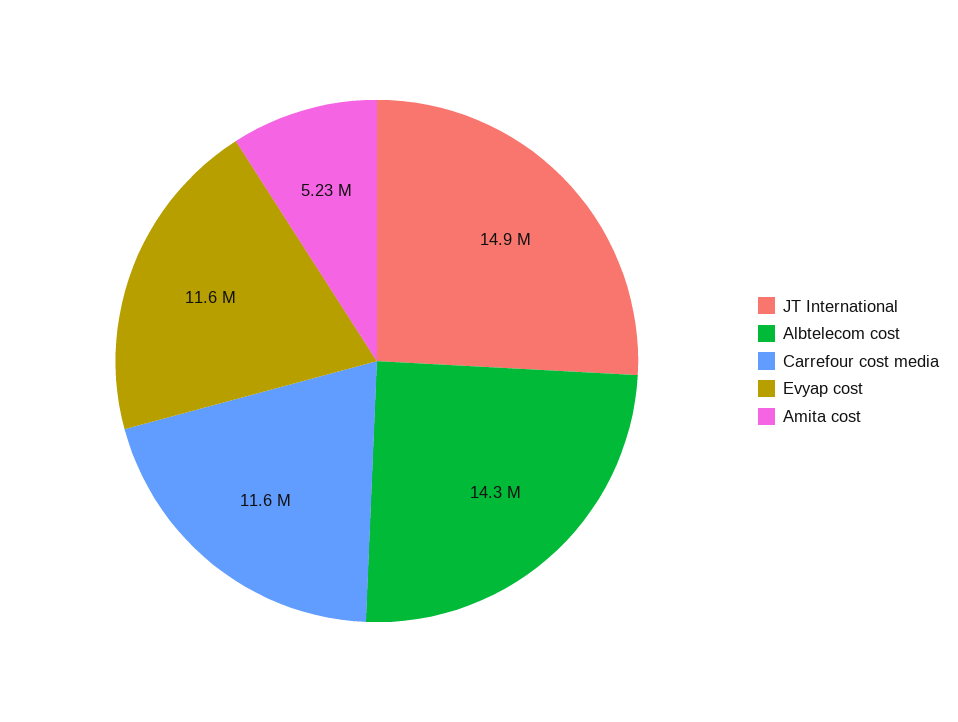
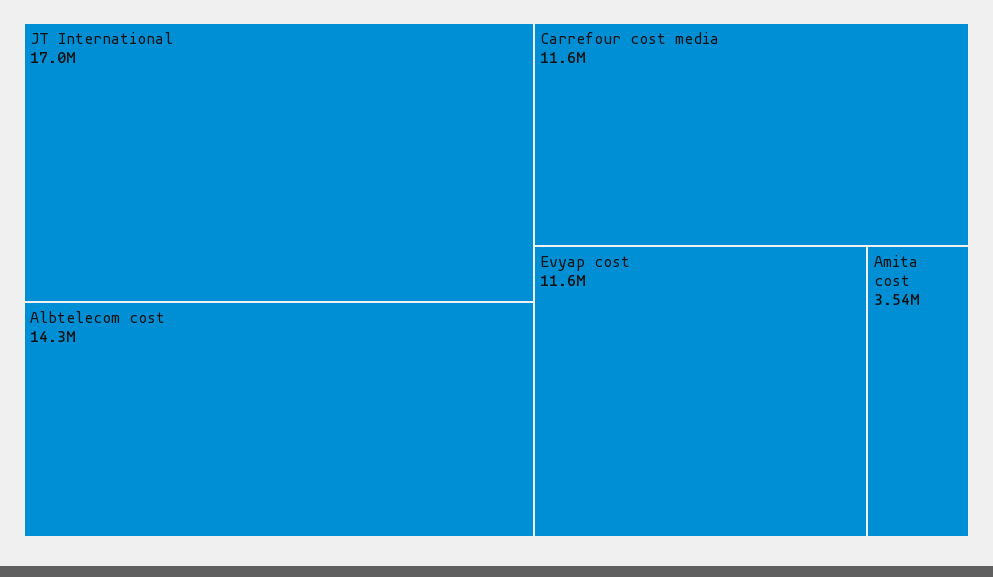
  {
-   "JT International": 14900000,
+   "JT International": 17000000,
    "Albtelecom cost": 14300000,
    "Carrefour cost media": 11600000,
    "Evyap cost": 11600000,
-   "Amita cost": 5230000
+   "Amita cost": 3540000
  }

